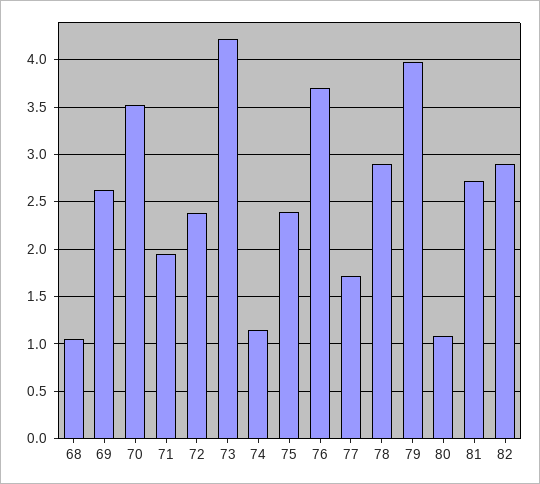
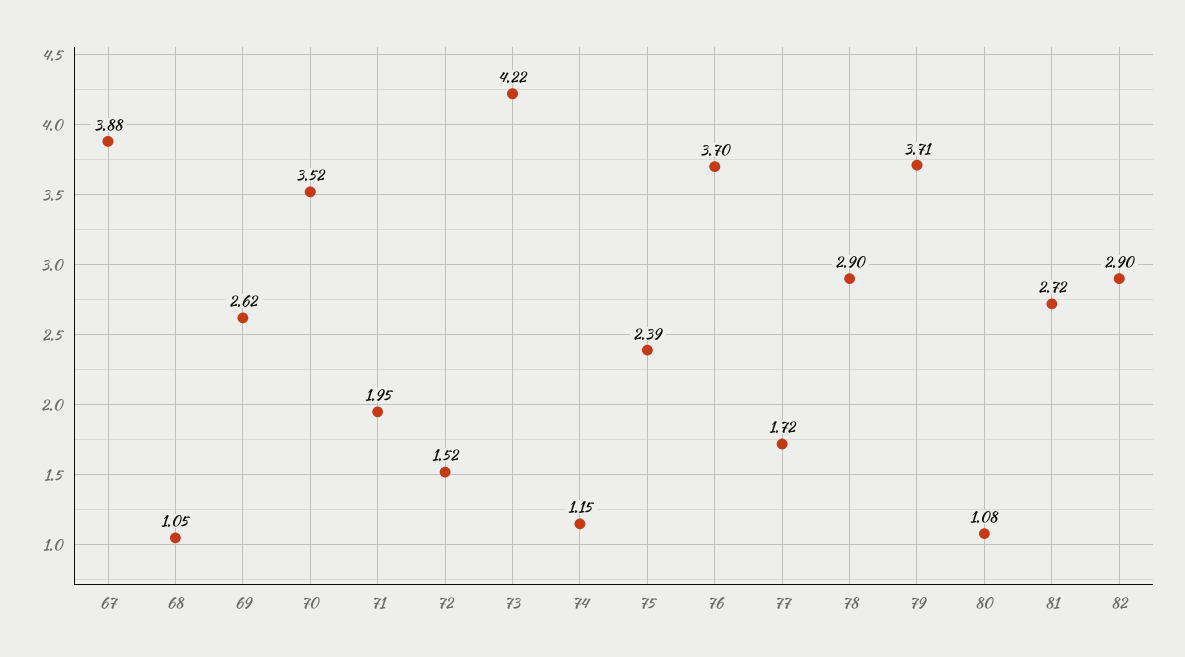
  {
    "68": 1.05,
    "69": 2.62,
    "70": 3.52,
    "71": 1.95,
-   "72": 2.4,
+   "72": 1.52,
    "73": 4.22,
    "74": 1.15,
    "75": 2.39,
    "76": 3.7,
    "77": 1.72,
    "78": 2.9,
-   "79": 4,
+   "79": 3.71,
    "80": 1.08,
    "81": 2.72,
-   "82": 2.9
+   "82": 2.9,
+   "67": 3.88
  }

